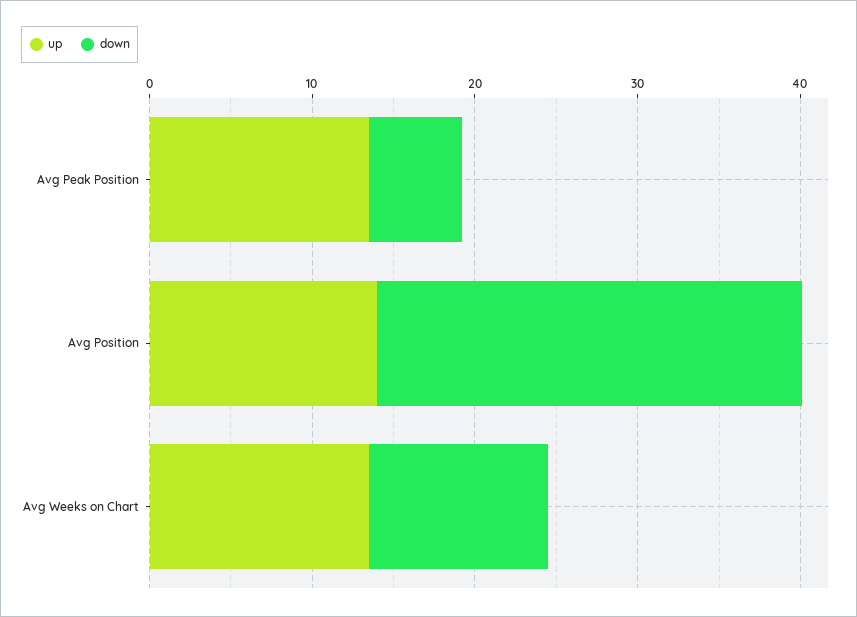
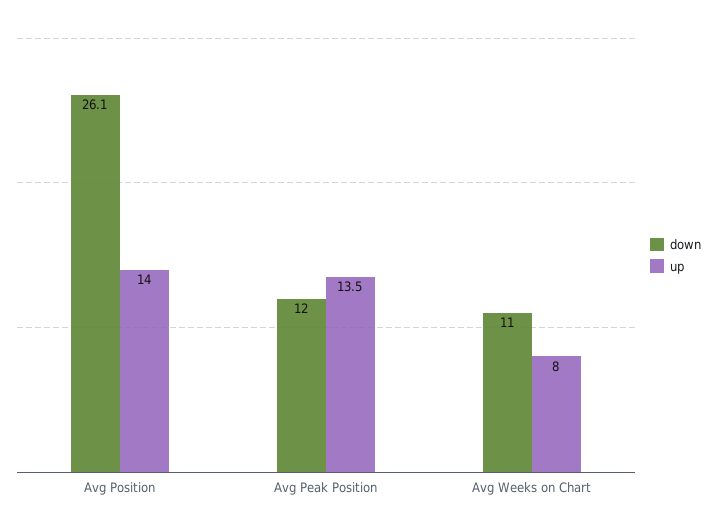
  {
    "up": {
      "Avg Peak Position": 13.5,
      "Avg Position": 14,
-     "Avg Weeks on Chart": 14
+     "Avg Weeks on Chart": 8
    },
    "down": {
-     "Avg Peak Position": 6,
+     "Avg Peak Position": 12,
      "Avg Position": 26.1,
      "Avg Weeks on Chart": 11
    }
  }

